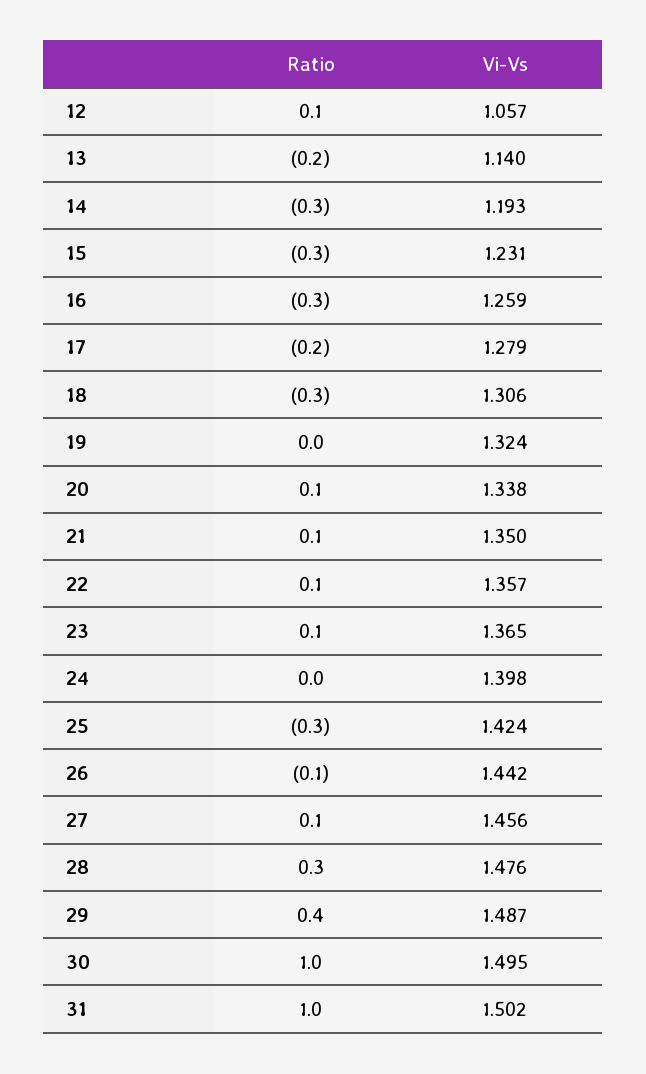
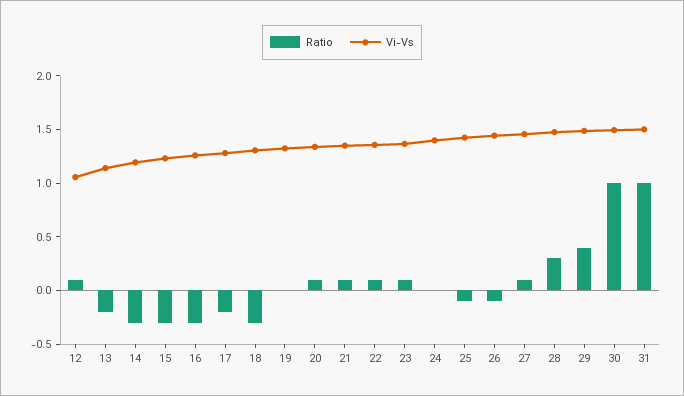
  {
    "Ratio": {
      "12": 0.1,
      "13": -0.2,
      "14": -0.3,
      "15": -0.3,
      "16": -0.3,
      "17": -0.2,
      "18": -0.3,
      "19": 0,
      "20": 0.1,
      "21": 0.1,
      "22": 0.1,
      "23": 0.1,
      "24": 0,
-     "25": -0.3,
+     "25": -0.1,
      "26": -0.1,
      "27": 0.1,
      "28": 0.3,
      "29": 0.4,
      "30": 1,
      "31": 1
    },
    "Vi-Vs": {
      "12": 1.057,
      "13": 1.14,
      "14": 1.193,
      "15": 1.231,
      "16": 1.259,
      "17": 1.279,
      "18": 1.306,
      "19": 1.324,
      "20": 1.338,
      "21": 1.35,
      "22": 1.357,
      "23": 1.365,
      "24": 1.398,
      "25": 1.424,
      "26": 1.442,
      "27": 1.456,
      "28": 1.476,
      "29": 1.487,
      "30": 1.495,
      "31": 1.502
    }
  }

